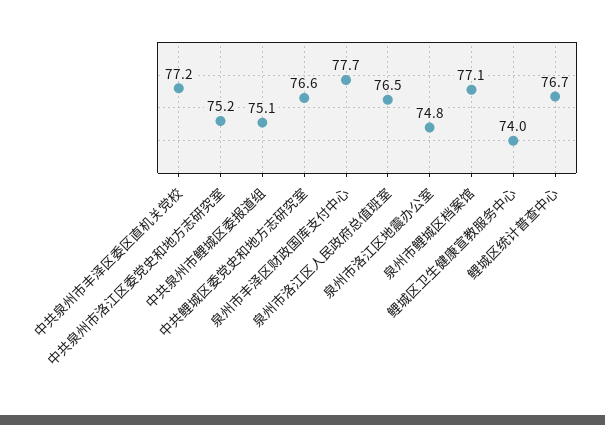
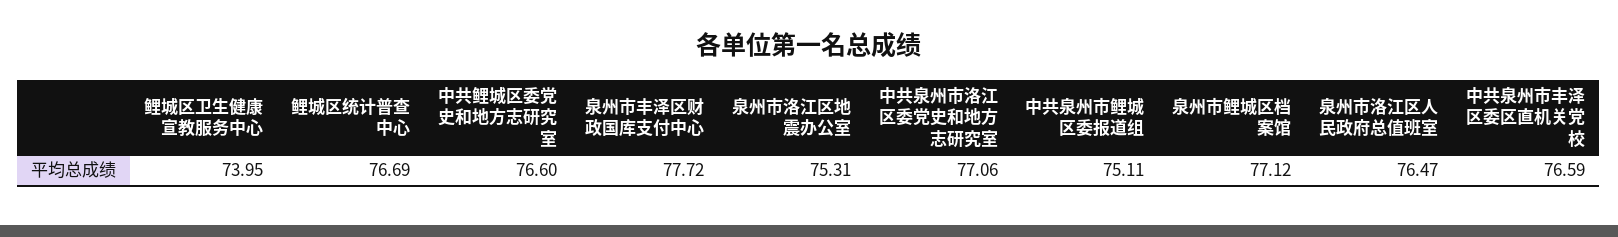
  {
-   "中共泉州市丰泽区委区直机关党校": 77.2,
+   "中共泉州市丰泽区委区直机关党校": 76.59,
-   "中共泉州市洛江区委党史和地方志研究室": 75.2,
+   "中共泉州市洛江区委党史和地方志研究室": 77.06,
    "中共泉州市鲤城区委报道组": 75.11,
    "中共鲤城区委党史和地方志研究室": 76.6,
    "泉州市丰泽区财政国库支付中心": 77.72,
    "泉州市洛江区人民政府总值班室": 76.47,
-   "泉州市洛江区地震办公室": 74.8,
+   "泉州市洛江区地震办公室": 75.31,
    "泉州市鲤城区档案馆": 77.12,
    "鲤城区卫生健康宣教服务中心": 73.95,
    "鲤城区统计普查中心": 76.69
  }

